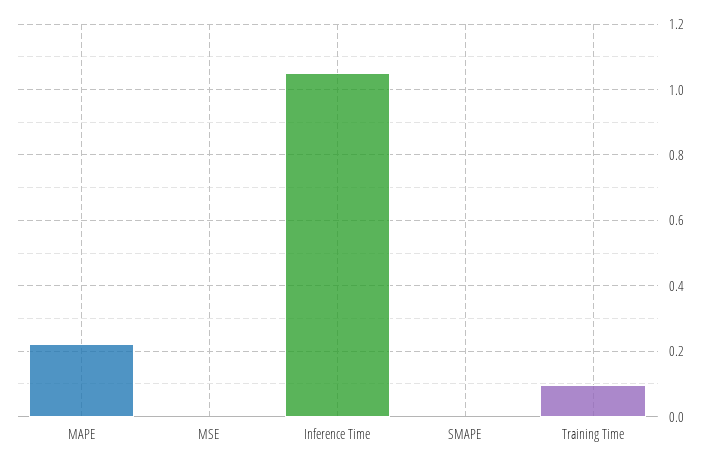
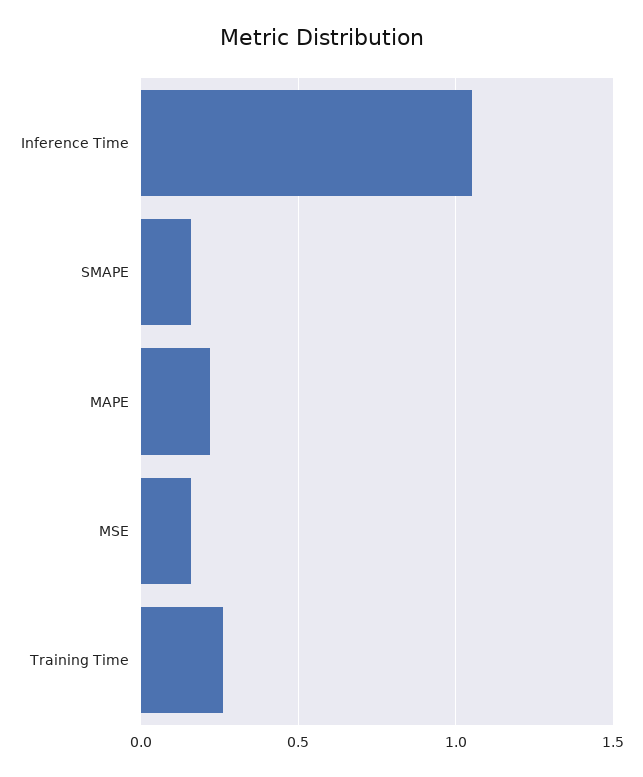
  {
    "MAPE": 0.22,
-   "MSE": 0,
+   "MSE": 0.15,
    "Inference Time": 1.06,
-   "SMAPE": 0,
+   "SMAPE": 0.15,
-   "Training Time": 0.1
+   "Training Time": 0.25
  }

